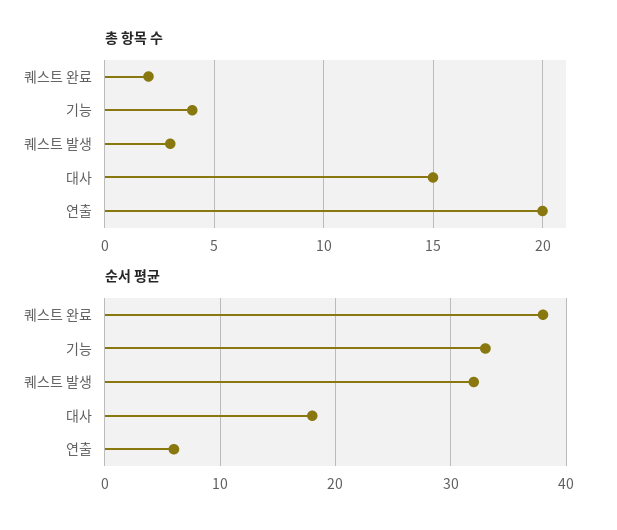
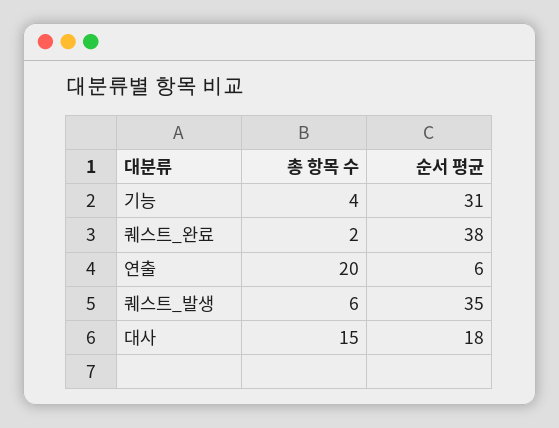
  {
    "총 항목 수": {
      "퀘스트 완료": 2,
      "기능": 4,
-     "퀘스트 발생": 3,
+     "퀘스트 발생": 6,
      "대사": 15,
      "연출": 20
    },
    "순서 평균": {
      "퀘스트 완료": 38,
-     "기능": 33,
+     "기능": 31,
-     "퀘스트 발생": 32,
+     "퀘스트 발생": 35,
      "대사": 18,
      "연출": 6
    }
  }

